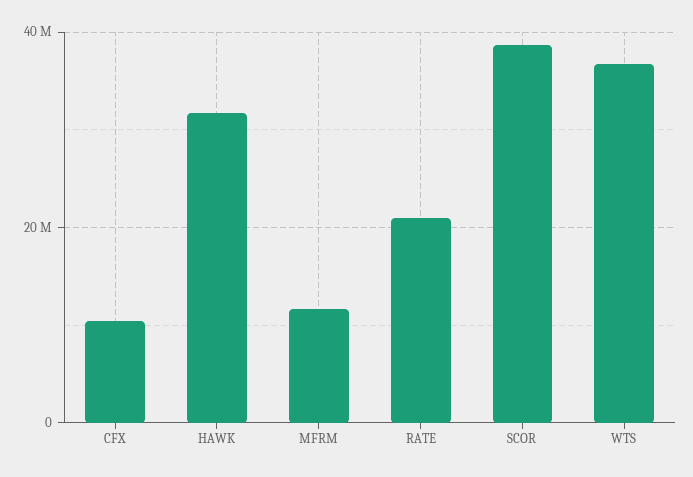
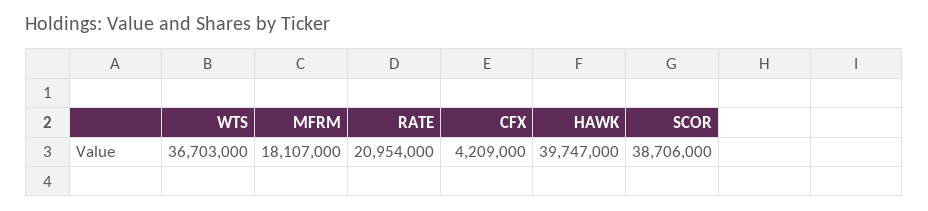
  {
-   "CFX": 10000000,
+   "CFX": 4209000,
-   "HAWK": 32000000,
+   "HAWK": 39747000,
-   "MFRM": 12000000,
+   "MFRM": 18107000,
    "RATE": 20954000,
    "SCOR": 38706000,
    "WTS": 36703000
  }

